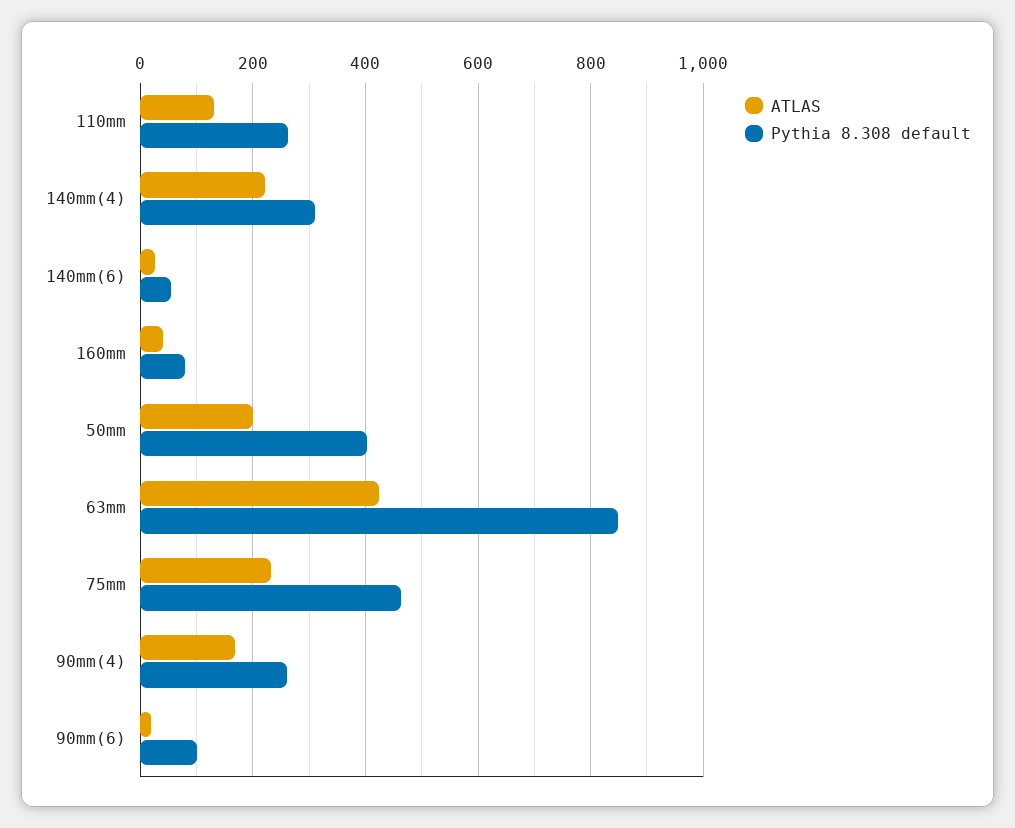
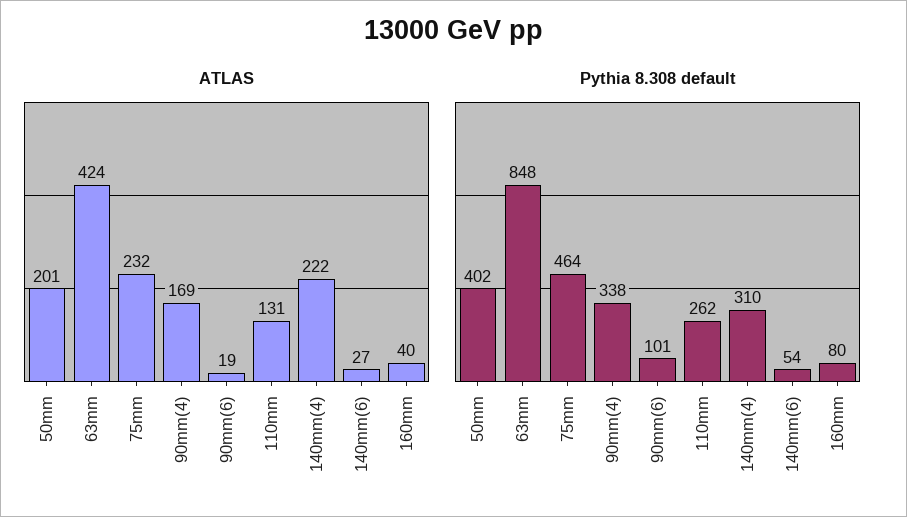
  {
    "ATLAS": {
      "110mm": 131,
      "140mm(4)": 222,
      "140mm(6)": 27,
      "160mm": 40,
      "50mm": 201,
      "63mm": 424,
      "75mm": 232,
      "90mm(4)": 169,
      "90mm(6)": 19
    },
    "Pythia 8.308 default": {
      "110mm": 262,
      "140mm(4)": 310,
      "140mm(6)": 54,
      "160mm": 80,
      "50mm": 402,
      "63mm": 848,
      "75mm": 464,
-     "90mm(4)": 260,
+     "90mm(4)": 338,
      "90mm(6)": 101
    }
  }

